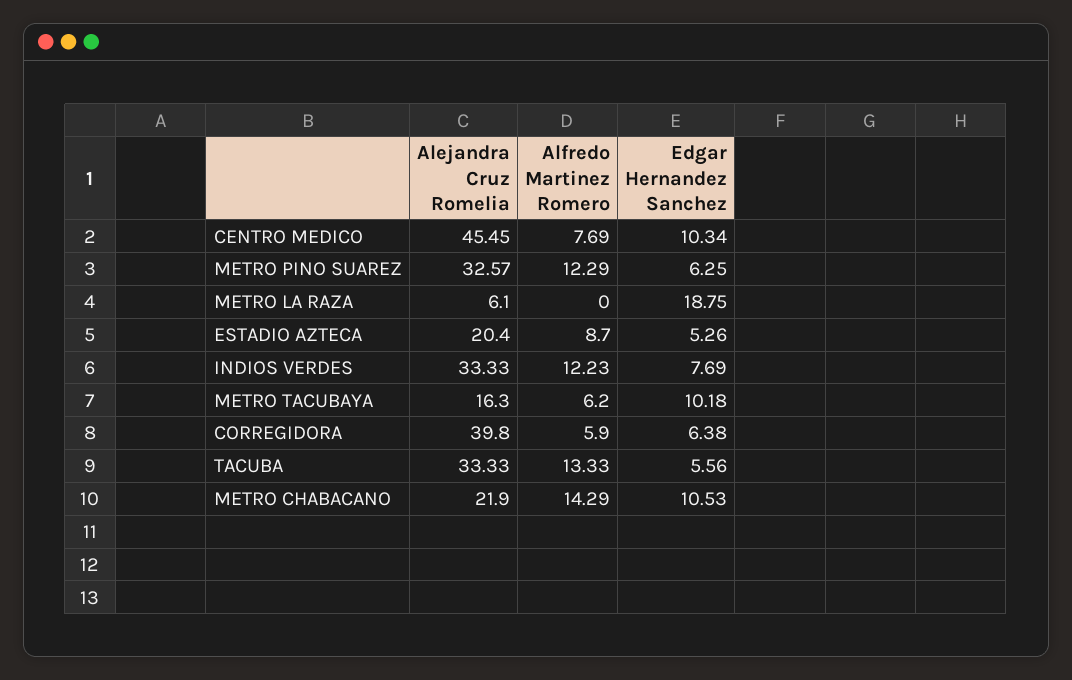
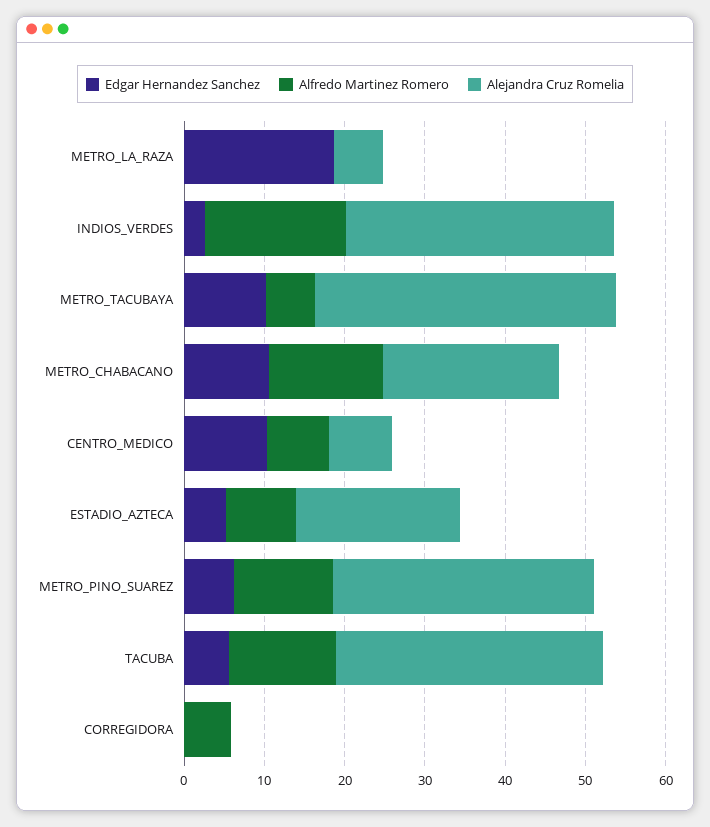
  {
    "Alejandra Cruz Romelia": {
-     "CENTRO MEDICO": 45.45,
+     "CENTRO MEDICO": 8,
      "METRO PINO SUAREZ": 32.57,
      "METRO LA RAZA": 6.1,
      "ESTADIO AZTECA": 20.4,
      "INDIOS VERDES": 33.33,
-     "METRO TACUBAYA": 16.3,
+     "METRO TACUBAYA": 38,
-     "CORREGIDORA": 39.8,
+     "CORREGIDORA": 0,
      "TACUBA": 33.33,
      "METRO CHABACANO": 21.9
    },
    "Alfredo Martinez Romero": {
      "CENTRO MEDICO": 7.69,
      "METRO PINO SUAREZ": 12.29,
      "METRO LA RAZA": 0,
      "ESTADIO AZTECA": 8.7,
-     "INDIOS VERDES": 12.23,
+     "INDIOS VERDES": 18,
      "METRO TACUBAYA": 6.2,
      "CORREGIDORA": 5.9,
      "TACUBA": 13.33,
      "METRO CHABACANO": 14.29
    },
    "Edgar Hernandez Sanchez": {
      "CENTRO MEDICO": 10.34,
      "METRO PINO SUAREZ": 6.25,
      "METRO LA RAZA": 18.75,
      "ESTADIO AZTECA": 5.26,
-     "INDIOS VERDES": 7.69,
+     "INDIOS VERDES": 2,
      "METRO TACUBAYA": 10.18,
-     "CORREGIDORA": 6.38,
+     "CORREGIDORA": 0,
      "TACUBA": 5.56,
      "METRO CHABACANO": 10.53
    }
  }

